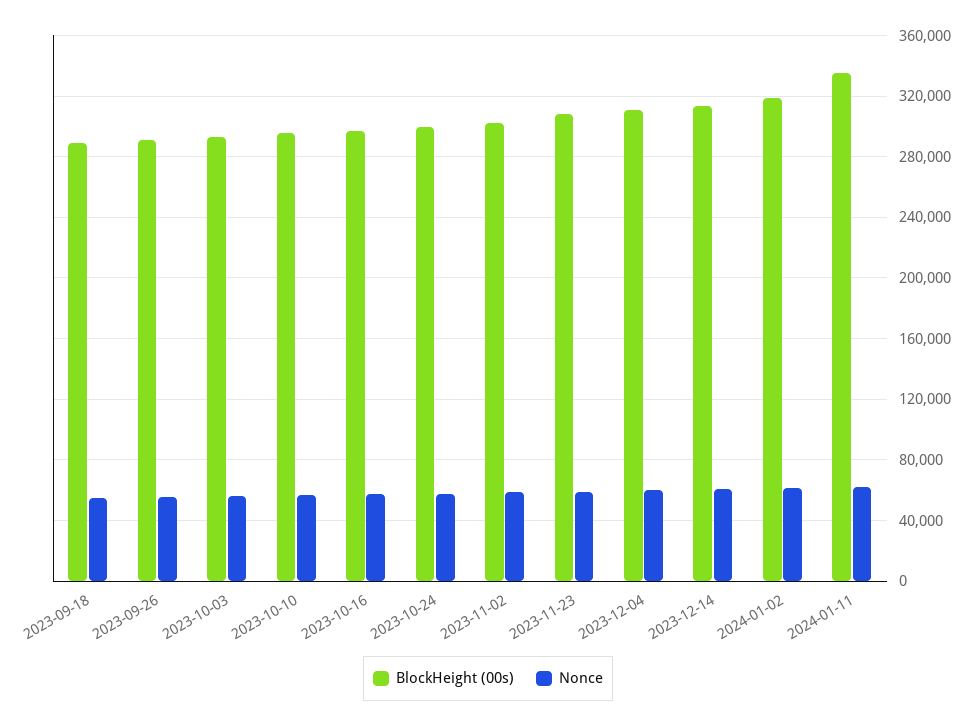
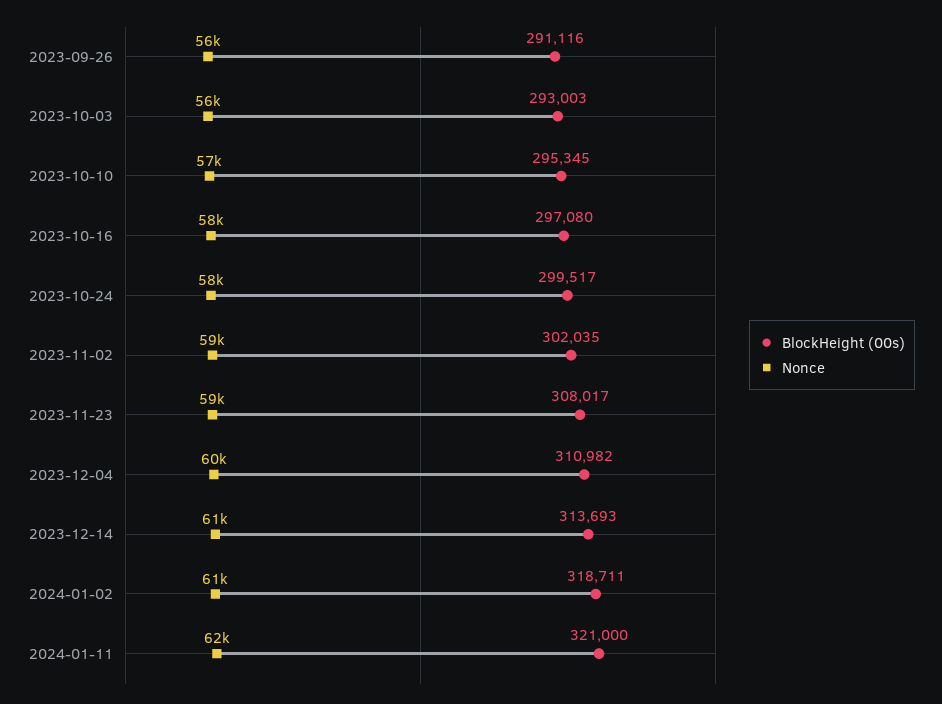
  {
    "BlockHeight (00s)": {
-     "2023-09-18": 290000,
      "2023-09-26": 291116,
      "2023-10-03": 293003,
      "2023-10-10": 295345,
      "2023-10-16": 297080,
      "2023-10-24": 299517,
      "2023-11-02": 302035,
      "2023-11-23": 308017,
      "2023-12-04": 310982,
      "2023-12-14": 313693,
      "2024-01-02": 318711,
-     "2024-01-11": 335000
+     "2024-01-11": 321000
    },
    "Nonce": {
-     "2023-09-18": 55000,
      "2023-09-26": 56000,
      "2023-10-03": 56000,
      "2023-10-10": 57000,
      "2023-10-16": 58000,
      "2023-10-24": 58000,
      "2023-11-02": 59000,
      "2023-11-23": 59000,
      "2023-12-04": 60000,
      "2023-12-14": 61000,
      "2024-01-02": 61000,
      "2024-01-11": 62000
    }
  }

